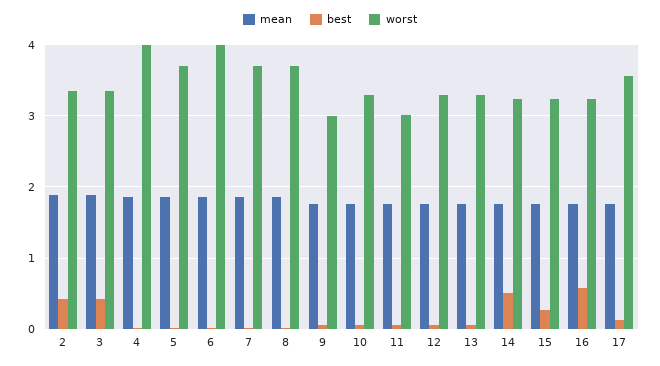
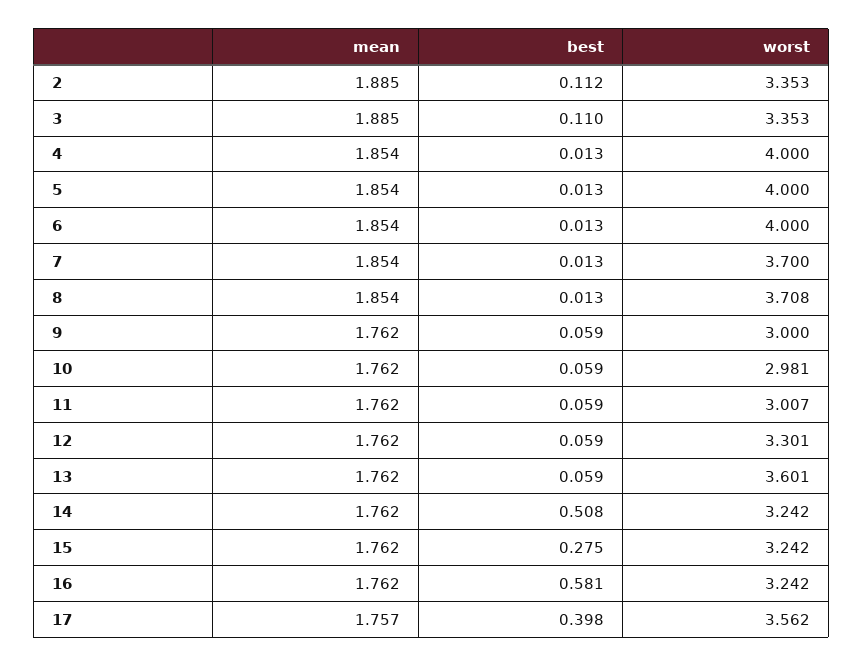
  {
    "mean": {
      "2": 1.885,
      "3": 1.885,
      "4": 1.854,
      "5": 1.854,
      "6": 1.854,
      "7": 1.854,
      "8": 1.854,
      "9": 1.762,
      "10": 1.762,
      "11": 1.762,
      "12": 1.762,
      "13": 1.762,
      "14": 1.762,
      "15": 1.762,
      "16": 1.762,
      "17": 1.757
    },
    "best": {
-     "2": 0.4,
+     "2": 0.112,
-     "3": 0.4,
+     "3": 0.11,
      "4": 0.013,
      "5": 0.013,
      "6": 0.013,
      "7": 0.013,
      "8": 0.013,
      "9": 0.059,
      "10": 0.059,
      "11": 0.059,
      "12": 0.059,
      "13": 0.059,
      "14": 0.508,
      "15": 0.275,
      "16": 0.581,
-     "17": 0.1
+     "17": 0.398
    },
    "worst": {
      "2": 3.353,
      "3": 3.353,
      "4": 4,
-     "5": 3.7,
+     "5": 4,
      "6": 4,
      "7": 3.7,
      "8": 3.708,
      "9": 3,
-     "10": 3.3,
+     "10": 2.981,
      "11": 3.007,
      "12": 3.301,
-     "13": 3.3,
+     "13": 3.601,
      "14": 3.242,
      "15": 3.242,
      "16": 3.242,
      "17": 3.562
    }
  }

